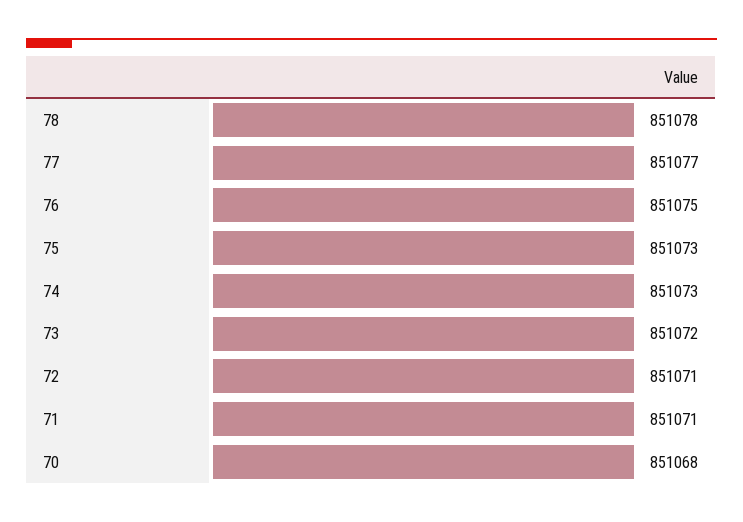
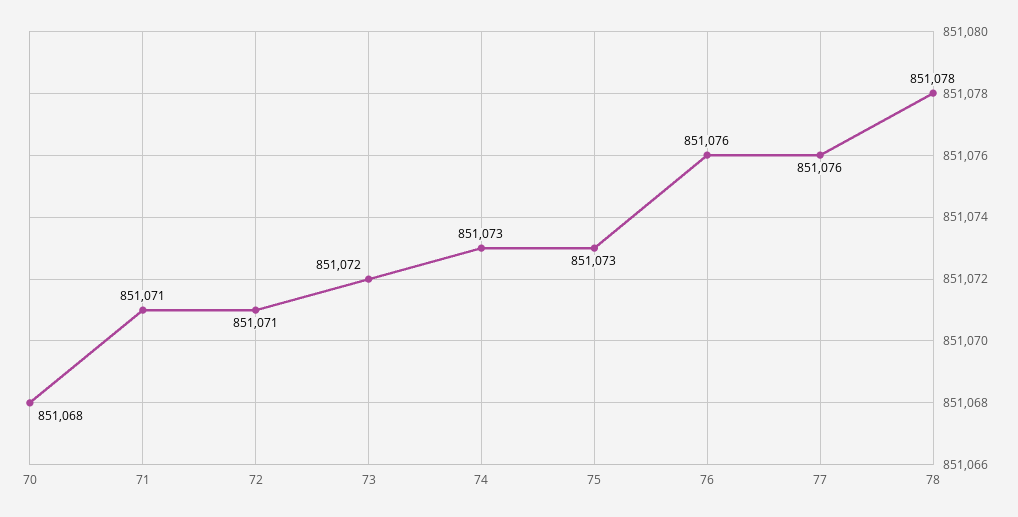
  {
    "78": 851078,
-   "77": 851077,
+   "77": 851076,
-   "76": 851075,
+   "76": 851076,
    "75": 851073,
    "74": 851073,
    "73": 851072,
    "72": 851071,
    "71": 851071,
    "70": 851068
  }

